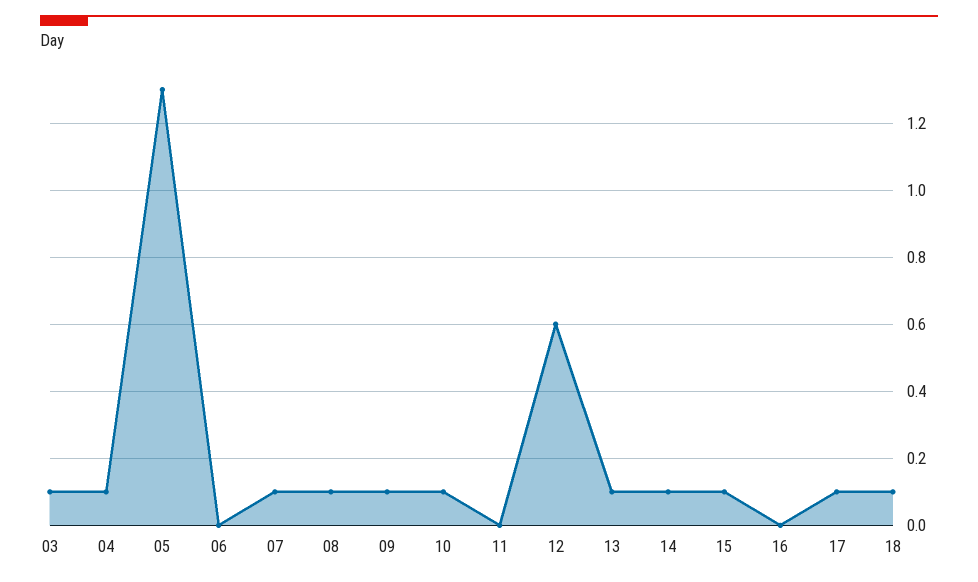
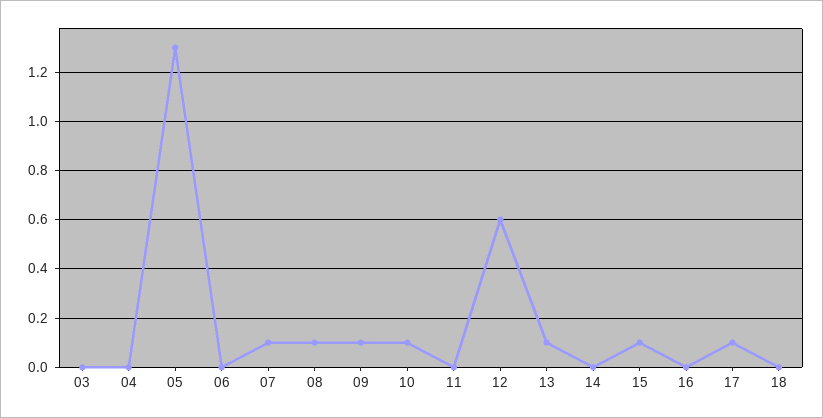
  {
-   "03": 0.1,
+   "03": 0,
-   "04": 0.1,
+   "04": 0,
    "05": 1.3,
    "06": 0,
    "07": 0.1,
    "08": 0.1,
    "09": 0.1,
    "10": 0.1,
    "11": 0,
    "12": 0.6,
    "13": 0.1,
-   "14": 0.1,
+   "14": 0,
    "15": 0.1,
    "16": 0,
    "17": 0.1,
-   "18": 0.1
+   "18": 0
  }

